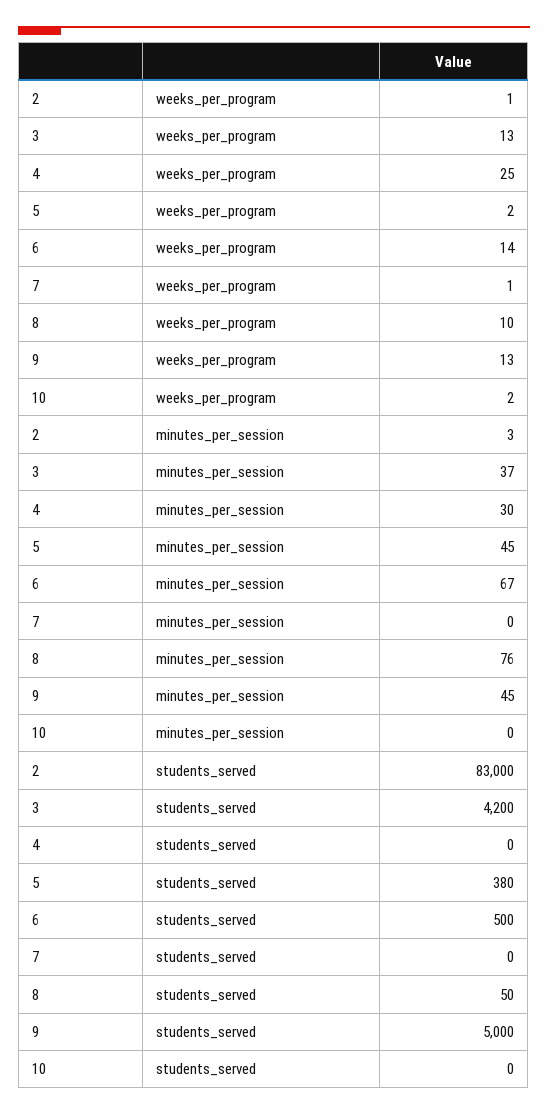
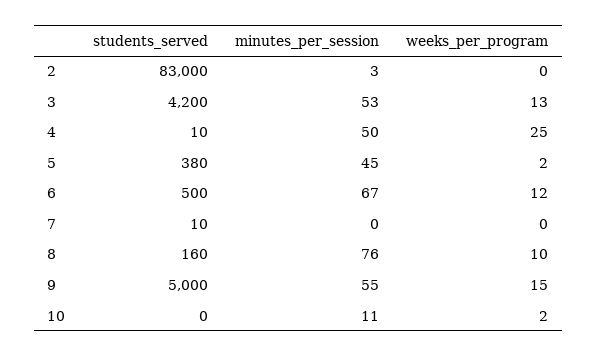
  {
    "2": {
-     "weeks_per_program": 1,
+     "weeks_per_program": 0,
      "minutes_per_session": 3,
      "students_served": 83000
    },
    "3": {
      "weeks_per_program": 13,
-     "minutes_per_session": 37,
+     "minutes_per_session": 53,
      "students_served": 4200
    },
    "4": {
      "weeks_per_program": 25,
-     "minutes_per_session": 30,
+     "minutes_per_session": 50,
-     "students_served": 0
+     "students_served": 10
    },
    "5": {
      "weeks_per_program": 2,
      "minutes_per_session": 45,
      "students_served": 380
    },
    "6": {
-     "weeks_per_program": 14,
+     "weeks_per_program": 12,
      "minutes_per_session": 67,
      "students_served": 500
    },
    "7": {
-     "weeks_per_program": 1,
+     "weeks_per_program": 0,
      "minutes_per_session": 0,
-     "students_served": 0
+     "students_served": 10
    },
    "8": {
      "weeks_per_program": 10,
      "minutes_per_session": 76,
-     "students_served": 50
+     "students_served": 160
    },
    "9": {
-     "weeks_per_program": 13,
+     "weeks_per_program": 15,
-     "minutes_per_session": 45,
+     "minutes_per_session": 55,
      "students_served": 5000
    },
    "10": {
      "weeks_per_program": 2,
-     "minutes_per_session": 0,
+     "minutes_per_session": 11,
      "students_served": 0
    }
  }

